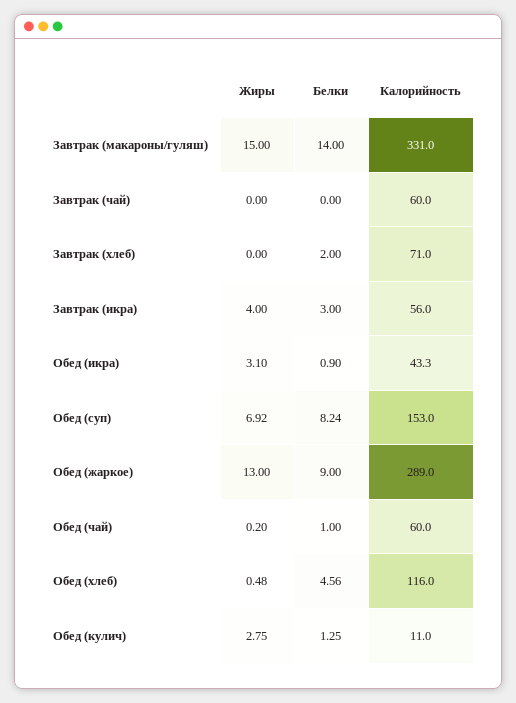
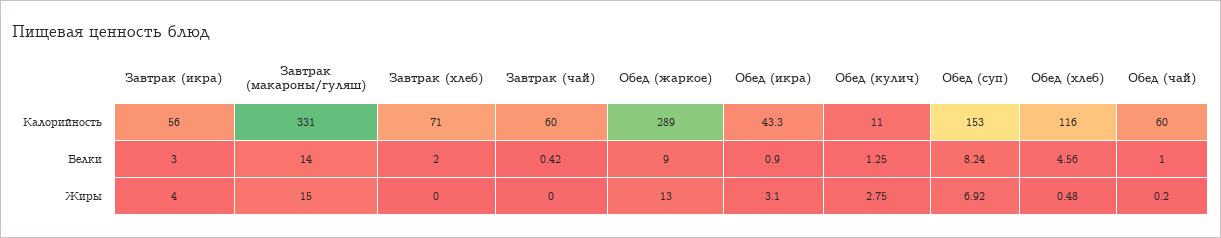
  {
    "Жиры": {
      "Завтрак (макароны/гуляш)": 15,
      "Завтрак (чай)": 0,
      "Завтрак (хлеб)": 0,
      "Завтрак (икра)": 4,
      "Обед (икра)": 3.1,
      "Обед (суп)": 6.92,
      "Обед (жаркое)": 13,
      "Обед (чай)": 0.2,
      "Обед (хлеб)": 0.48,
      "Обед (кулич)": 2.75
    },
    "Белки": {
      "Завтрак (макароны/гуляш)": 14,
-     "Завтрак (чай)": 0,
+     "Завтрак (чай)": 0.42,
      "Завтрак (хлеб)": 2,
      "Завтрак (икра)": 3,
      "Обед (икра)": 0.9,
      "Обед (суп)": 8.24,
      "Обед (жаркое)": 9,
      "Обед (чай)": 1,
      "Обед (хлеб)": 4.56,
      "Обед (кулич)": 1.25
    },
    "Калорийность": {
      "Завтрак (макароны/гуляш)": 331,
      "Завтрак (чай)": 60,
      "Завтрак (хлеб)": 71,
      "Завтрак (икра)": 56,
      "Обед (икра)": 43.3,
      "Обед (суп)": 153,
      "Обед (жаркое)": 289,
      "Обед (чай)": 60,
      "Обед (хлеб)": 116,
      "Обед (кулич)": 11
    }
  }

